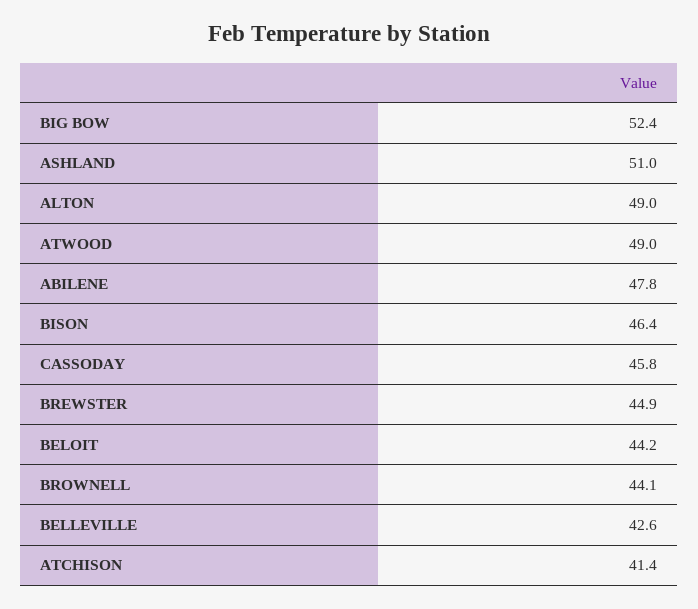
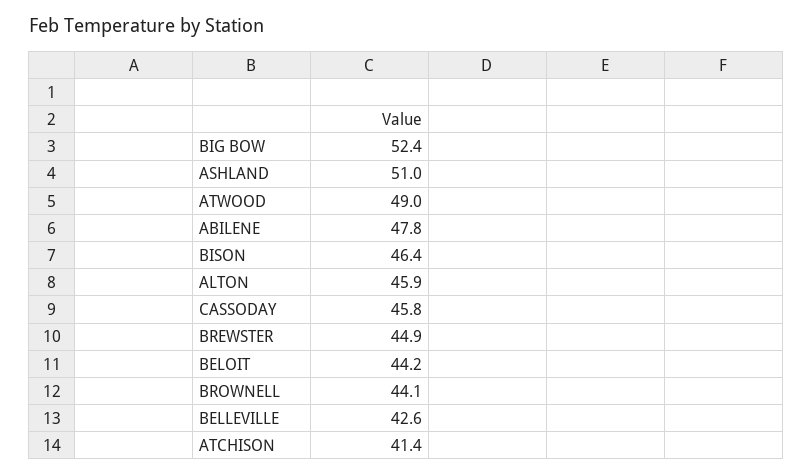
  {
    "BIG BOW": 52.4,
    "ASHLAND": 51,
-   "ALTON": 49,
+   "ALTON": 45.9,
    "ATWOOD": 49,
    "ABILENE": 47.8,
    "BISON": 46.4,
    "CASSODAY": 45.8,
    "BREWSTER": 44.9,
    "BELOIT": 44.2,
    "BROWNELL": 44.1,
    "BELLEVILLE": 42.6,
    "ATCHISON": 41.4
  }

